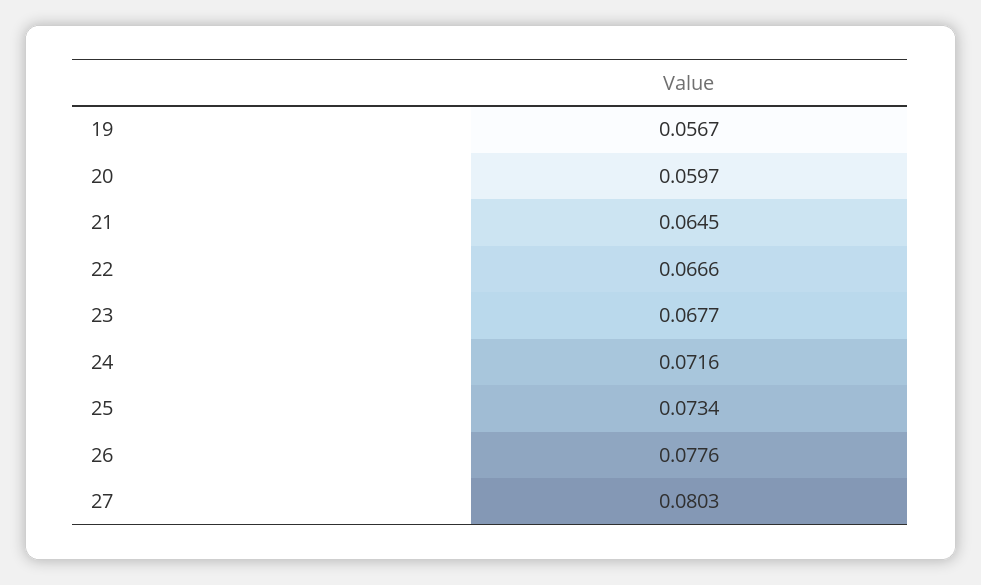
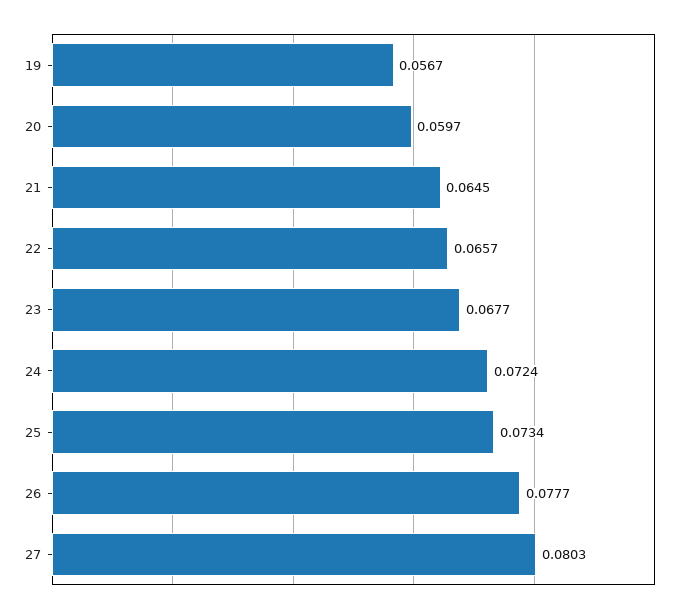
  {
    "19": 0.0567,
    "20": 0.0597,
    "21": 0.0645,
-   "22": 0.0666,
+   "22": 0.0657,
    "23": 0.0677,
-   "24": 0.0716,
+   "24": 0.0724,
    "25": 0.0734,
-   "26": 0.0776,
+   "26": 0.0777,
    "27": 0.0803
  }

